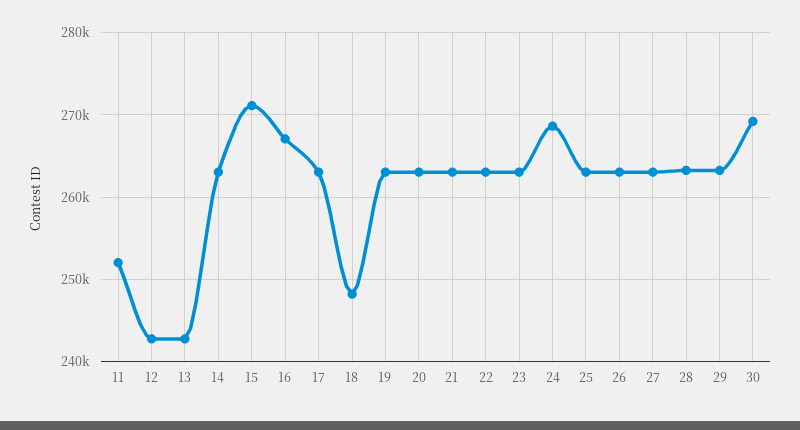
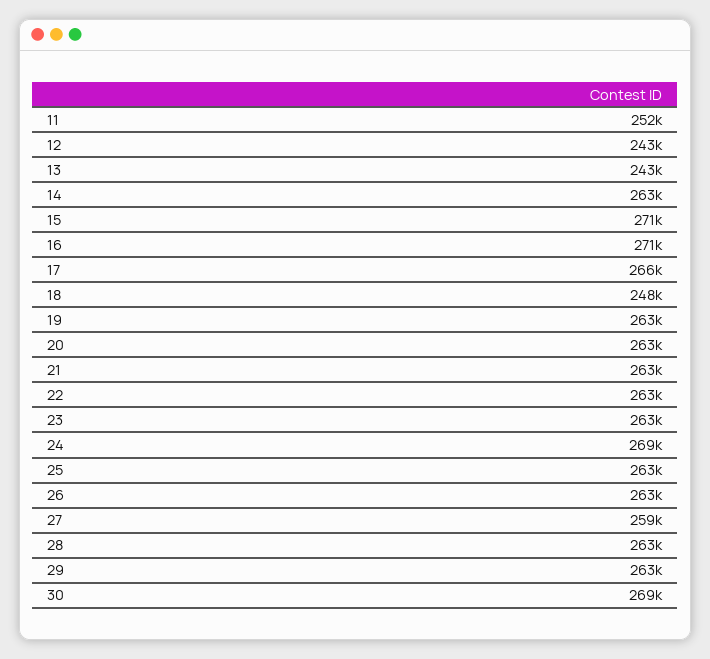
  {
    "11": 252000,
    "12": 243000,
    "13": 243000,
    "14": 263000,
    "15": 271000,
-   "16": 267000,
+   "16": 271000,
-   "17": 263000,
+   "17": 266000,
    "18": 248000,
    "19": 263000,
    "20": 263000,
    "21": 263000,
    "22": 263000,
    "23": 263000,
    "24": 269000,
    "25": 263000,
    "26": 263000,
-   "27": 263000,
+   "27": 259000,
    "28": 263000,
    "29": 263000,
    "30": 269000
  }

